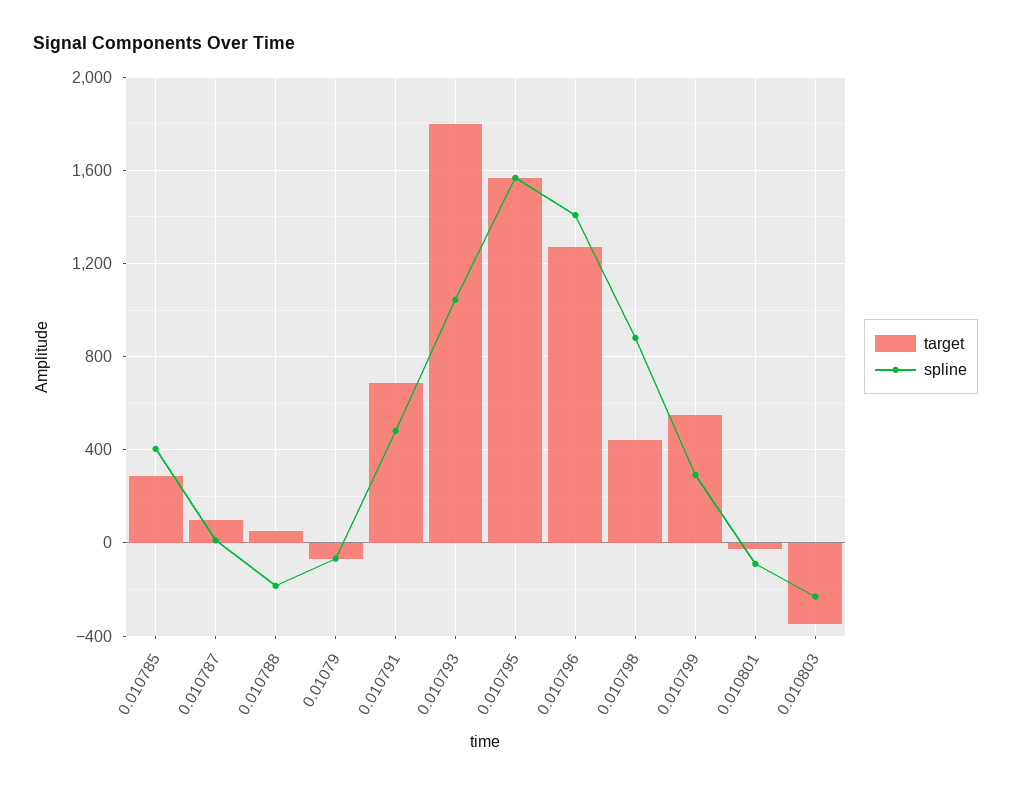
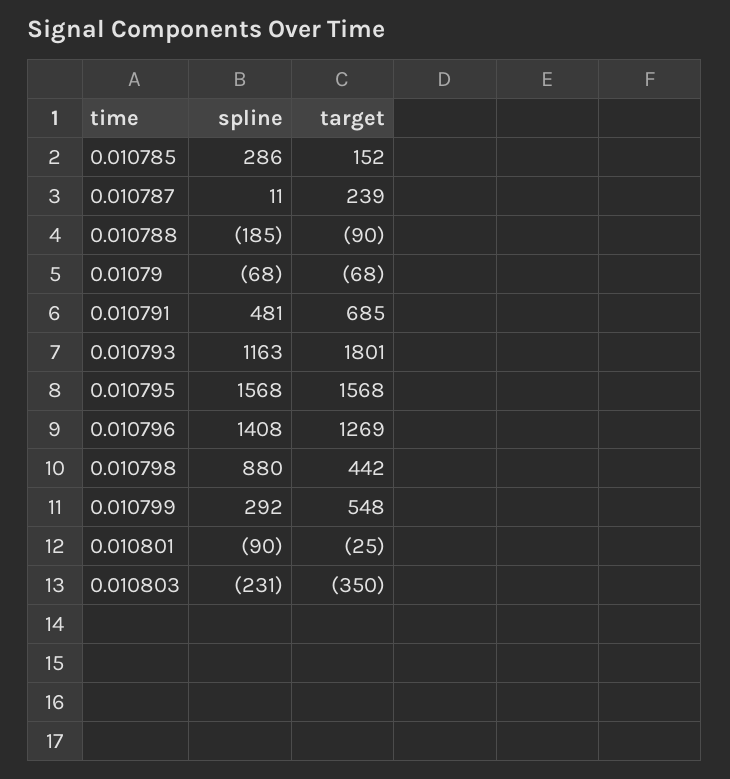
  {
    "target": {
-     "0.010785": 300,
+     "0.010785": 152,
-     "0.010787": 100,
+     "0.010787": 239,
-     "0.010788": 50,
+     "0.010788": -90,
      "0.01079": -68,
      "0.010791": 685,
      "0.010793": 1801,
      "0.010795": 1568,
      "0.010796": 1269,
      "0.010798": 442,
      "0.010799": 548,
      "0.010801": -25,
      "0.010803": -350
    },
    "spline": {
-     "0.010785": 400,
+     "0.010785": 286,
      "0.010787": 11,
      "0.010788": -185,
      "0.01079": -68,
      "0.010791": 481,
-     "0.010793": 1050,
+     "0.010793": 1163,
      "0.010795": 1568,
      "0.010796": 1408,
      "0.010798": 880,
      "0.010799": 292,
      "0.010801": -90,
      "0.010803": -231
    }
  }

